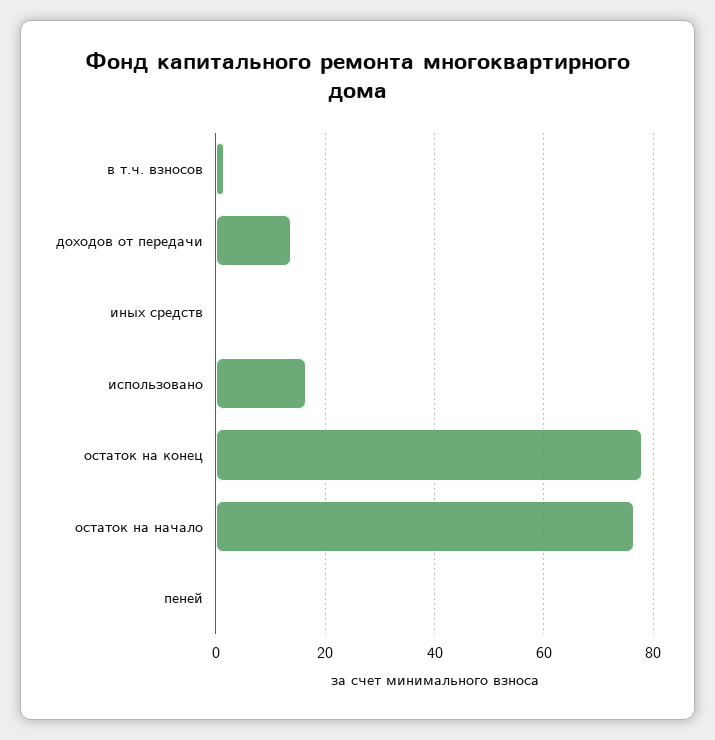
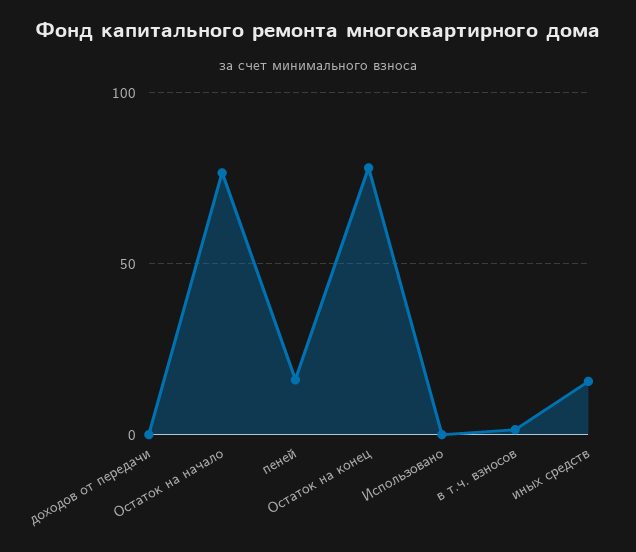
  {
    "в т.ч. взносов": 2,
-   "доходов от передачи": 14,
+   "доходов от передачи": 0,
-   "иных средств": 0,
+   "иных средств": 15,
-   "использовано": 16,
+   "использовано": 0,
    "остаток на конец": 78,
    "остаток на начало": 76,
-   "пеней": 0
+   "пеней": 15
  }

